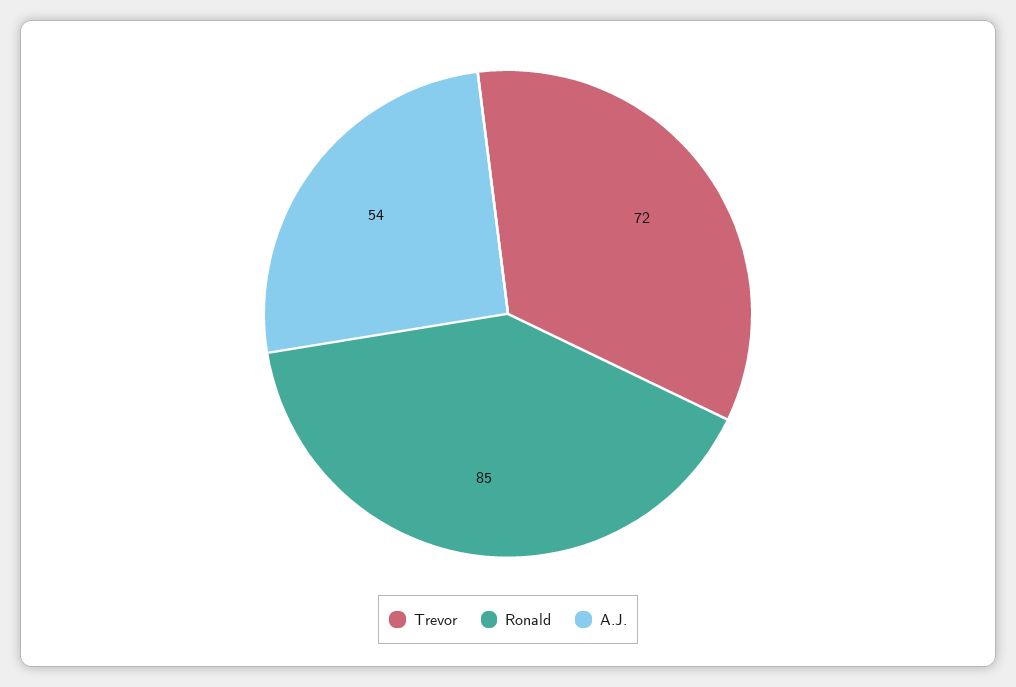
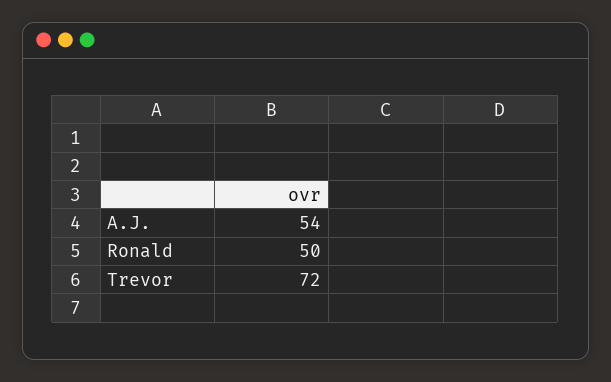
  {
    "Trevor": 72,
-   "Ronald": 85,
+   "Ronald": 50,
    "A.J.": 54
  }

